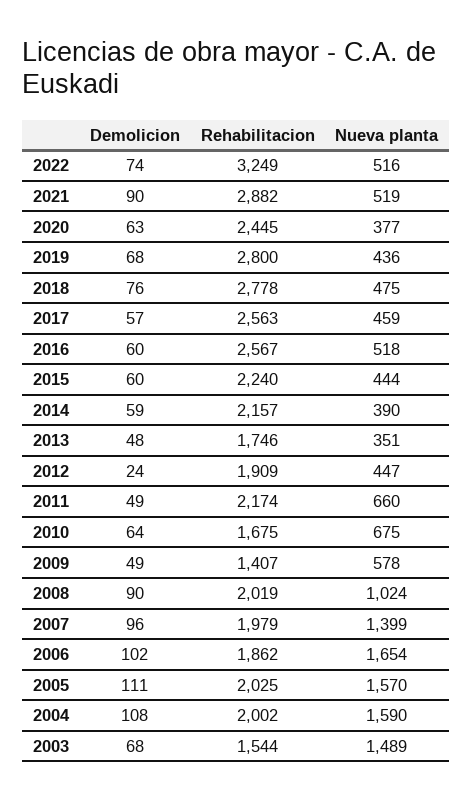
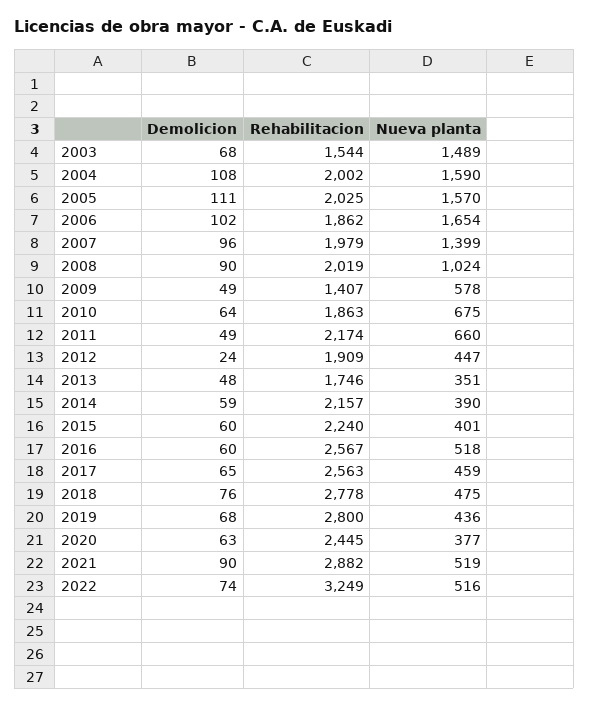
  {
    "Demolicion": {
      "2022": 74,
      "2021": 90,
      "2020": 63,
      "2019": 68,
      "2018": 76,
-     "2017": 57,
+     "2017": 65,
      "2016": 60,
      "2015": 60,
      "2014": 59,
      "2013": 48,
      "2012": 24,
      "2011": 49,
      "2010": 64,
      "2009": 49,
      "2008": 90,
      "2007": 96,
      "2006": 102,
      "2005": 111,
      "2004": 108,
      "2003": 68
    },
    "Rehabilitacion": {
      "2022": 3249,
      "2021": 2882,
      "2020": 2445,
      "2019": 2800,
      "2018": 2778,
      "2017": 2563,
      "2016": 2567,
      "2015": 2240,
      "2014": 2157,
      "2013": 1746,
      "2012": 1909,
      "2011": 2174,
-     "2010": 1675,
+     "2010": 1863,
      "2009": 1407,
      "2008": 2019,
      "2007": 1979,
      "2006": 1862,
      "2005": 2025,
      "2004": 2002,
      "2003": 1544
    },
    "Nueva planta": {
      "2022": 516,
      "2021": 519,
      "2020": 377,
      "2019": 436,
      "2018": 475,
      "2017": 459,
      "2016": 518,
-     "2015": 444,
+     "2015": 401,
      "2014": 390,
      "2013": 351,
      "2012": 447,
      "2011": 660,
      "2010": 675,
      "2009": 578,
      "2008": 1024,
      "2007": 1399,
      "2006": 1654,
      "2005": 1570,
      "2004": 1590,
      "2003": 1489
    }
  }

